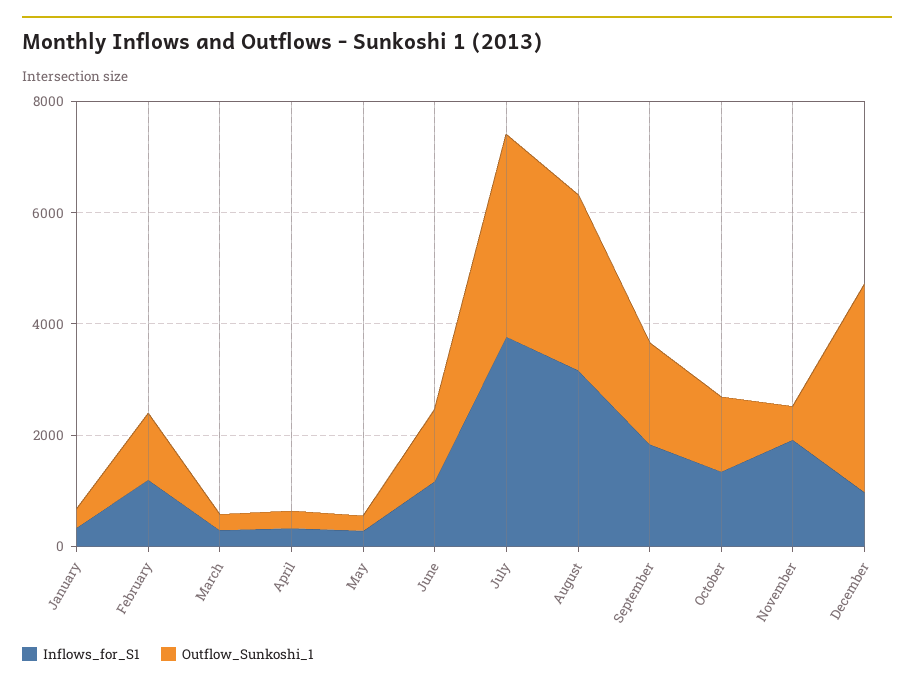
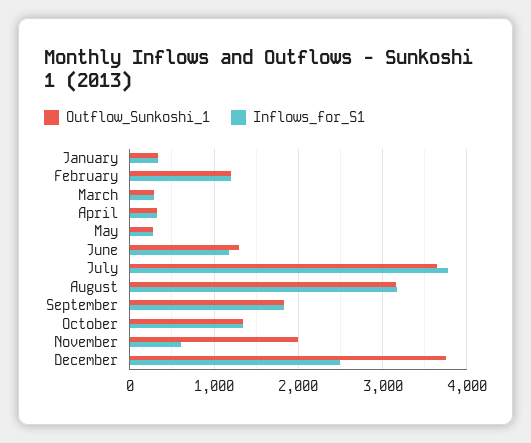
  {
    "Inflows_for_S1": {
      "January": 300,
      "February": 1200,
      "March": 300,
      "April": 300,
      "May": 300,
      "June": 1200,
      "July": 3800,
      "August": 3200,
      "September": 1800,
      "October": 1300,
-     "November": 2000,
+     "November": 600,
-     "December": 1000
+     "December": 2500
    },
    "Outflow_Sunkoshi_1": {
      "January": 300,
      "February": 1200,
      "March": 300,
      "April": 300,
      "May": 300,
      "June": 1300,
      "July": 3600,
      "August": 3200,
      "September": 1800,
      "October": 1300,
-     "November": 500,
+     "November": 2000,
      "December": 3800
    }
  }

